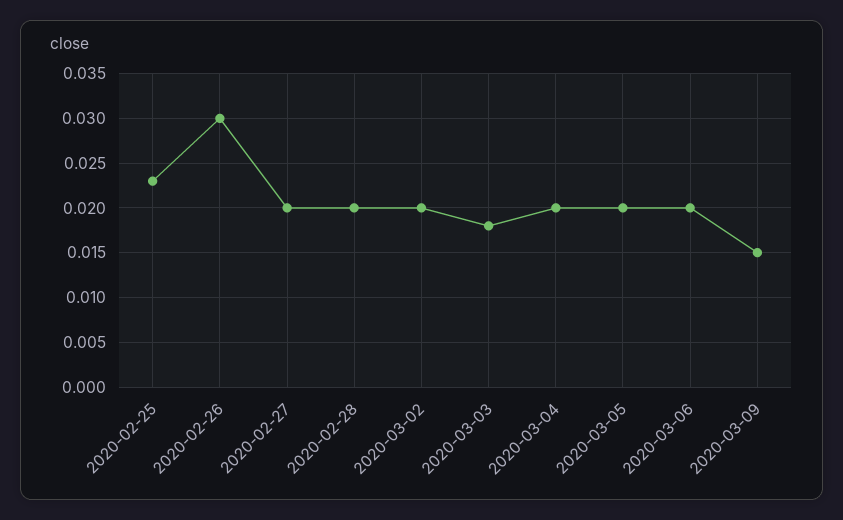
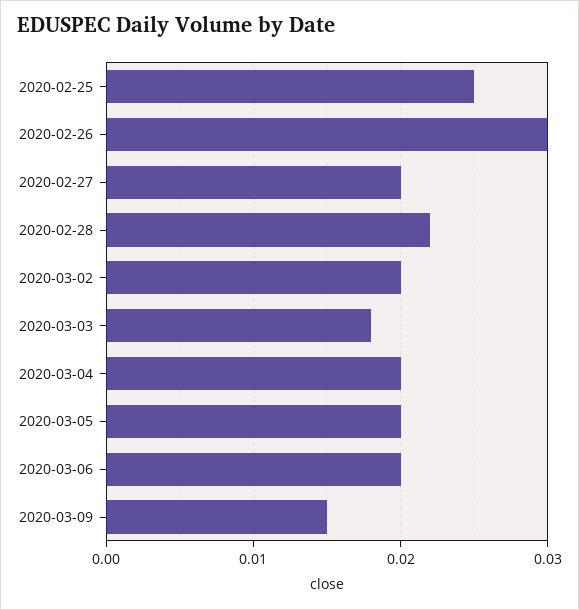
  {
-   "2020-02-25": 0.023,
+   "2020-02-25": 0.025,
    "2020-02-26": 0.03,
    "2020-02-27": 0.02,
-   "2020-02-28": 0.02,
+   "2020-02-28": 0.022,
    "2020-03-02": 0.02,
    "2020-03-03": 0.018,
    "2020-03-04": 0.02,
    "2020-03-05": 0.02,
    "2020-03-06": 0.02,
    "2020-03-09": 0.015
  }

